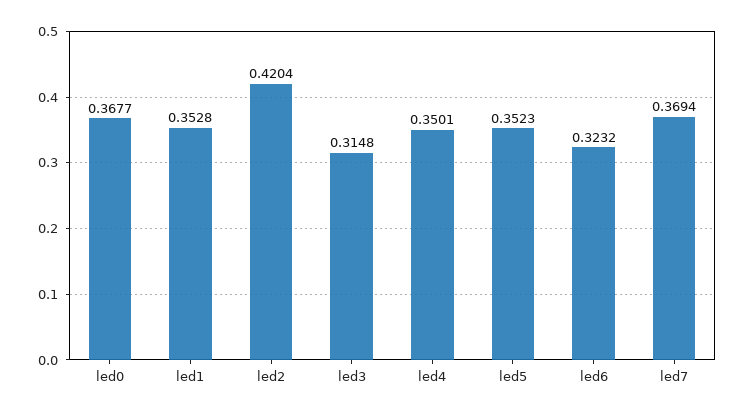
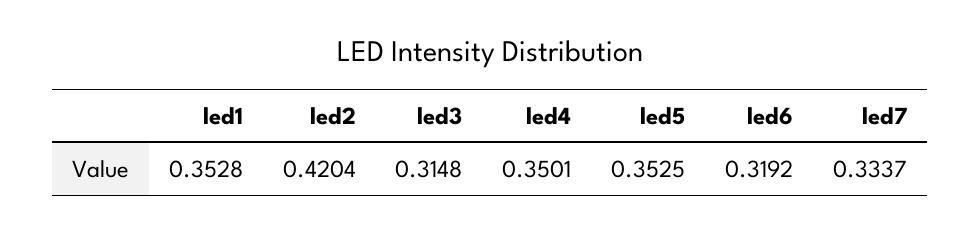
  {
-   "led0": 0.3677,
    "led1": 0.3528,
    "led2": 0.4204,
    "led3": 0.3148,
    "led4": 0.3501,
-   "led5": 0.3523,
+   "led5": 0.3525,
-   "led6": 0.3232,
+   "led6": 0.3192,
-   "led7": 0.3694
+   "led7": 0.3337
  }

